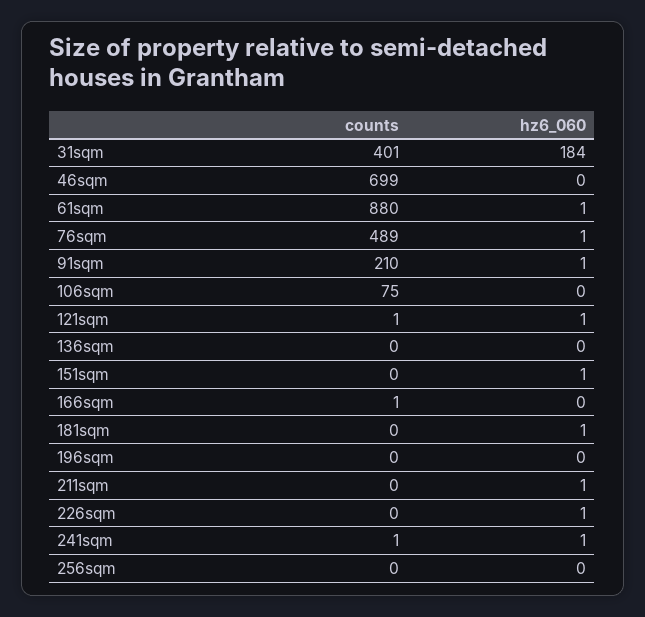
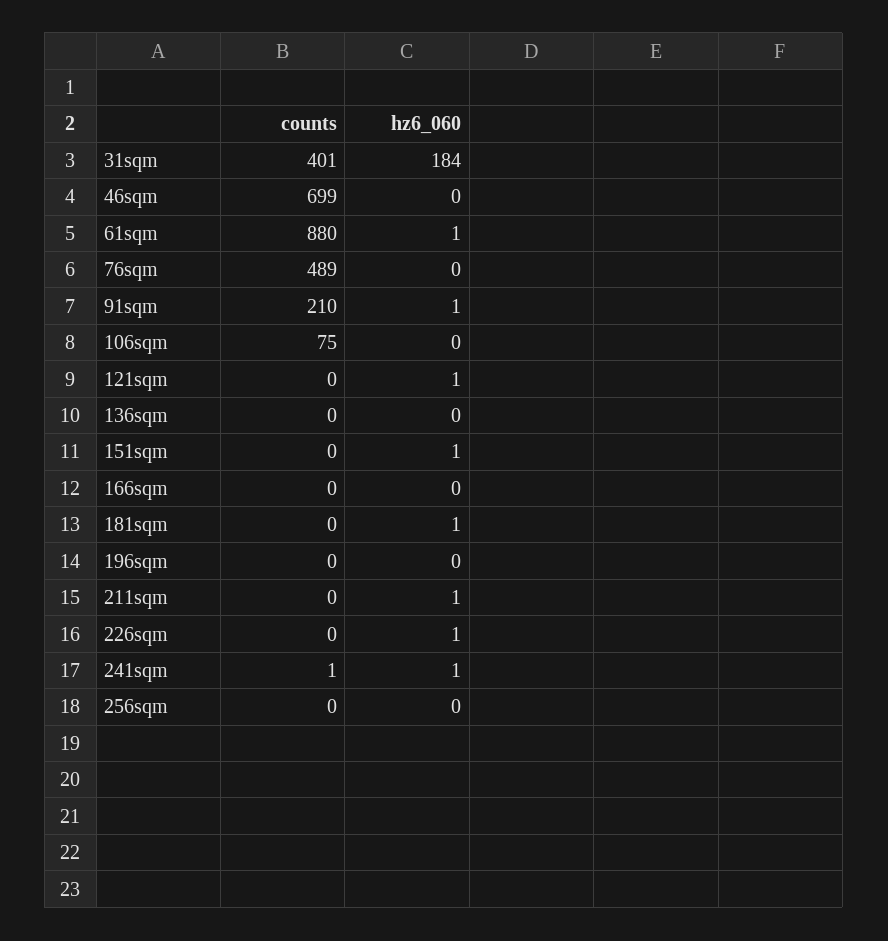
  {
    "counts": {
      "31sqm": 401,
      "46sqm": 699,
      "61sqm": 880,
      "76sqm": 489,
      "91sqm": 210,
      "106sqm": 75,
-     "121sqm": 1,
+     "121sqm": 0,
      "136sqm": 0,
      "151sqm": 0,
-     "166sqm": 1,
+     "166sqm": 0,
      "181sqm": 0,
      "196sqm": 0,
      "211sqm": 0,
      "226sqm": 0,
      "241sqm": 1,
      "256sqm": 0
    },
    "hz6_060": {
      "31sqm": 184,
      "46sqm": 0,
      "61sqm": 1,
-     "76sqm": 1,
+     "76sqm": 0,
      "91sqm": 1,
      "106sqm": 0,
      "121sqm": 1,
      "136sqm": 0,
      "151sqm": 1,
      "166sqm": 0,
      "181sqm": 1,
      "196sqm": 0,
      "211sqm": 1,
      "226sqm": 1,
      "241sqm": 1,
      "256sqm": 0
    }
  }

